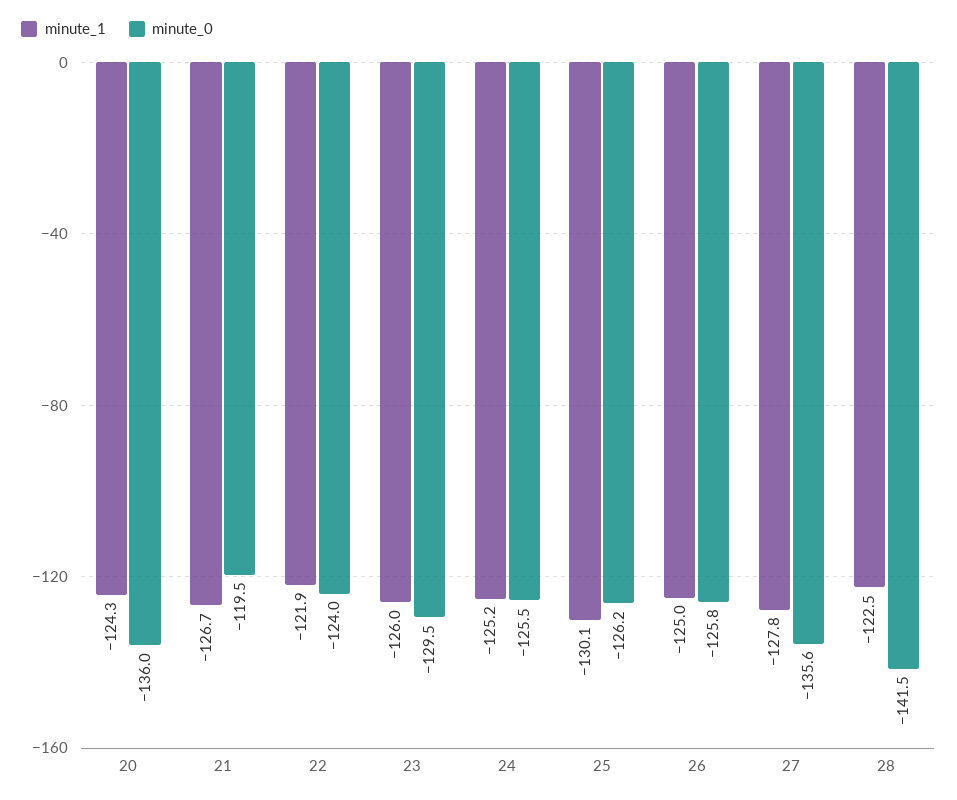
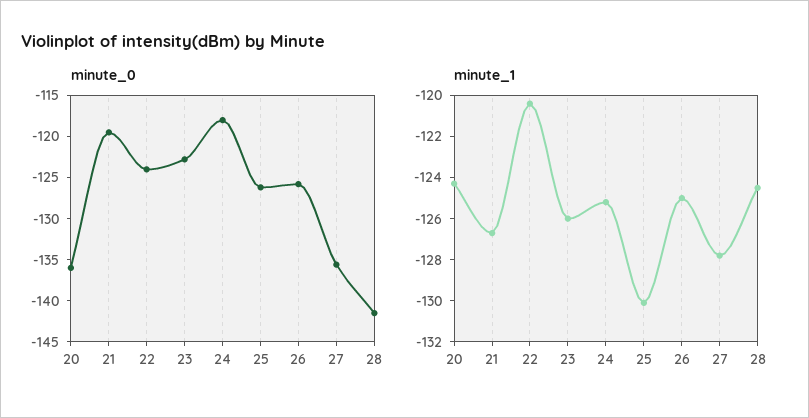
  {
    "minute_1": {
      "20": -124.3,
      "21": -126.7,
-     "22": -121.9,
+     "22": -120.5,
      "23": -126,
      "24": -125.2,
      "25": -130.1,
      "26": -125,
      "27": -127.8,
-     "28": -122.5
+     "28": -124.5
    },
    "minute_0": {
      "20": -136,
      "21": -119.5,
      "22": -124,
-     "23": -129.5,
+     "23": -123,
-     "24": -125.5,
+     "24": -118,
      "25": -126.2,
      "26": -125.8,
      "27": -135.6,
      "28": -141.5
    }
  }

